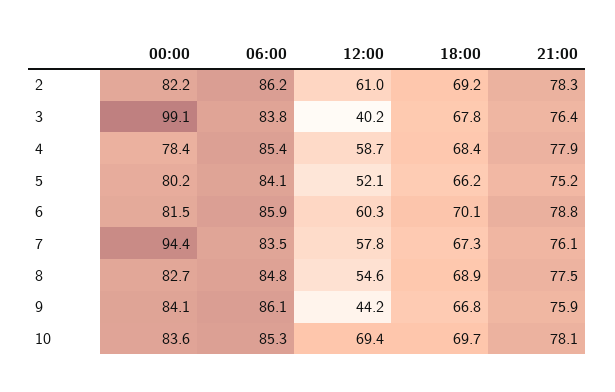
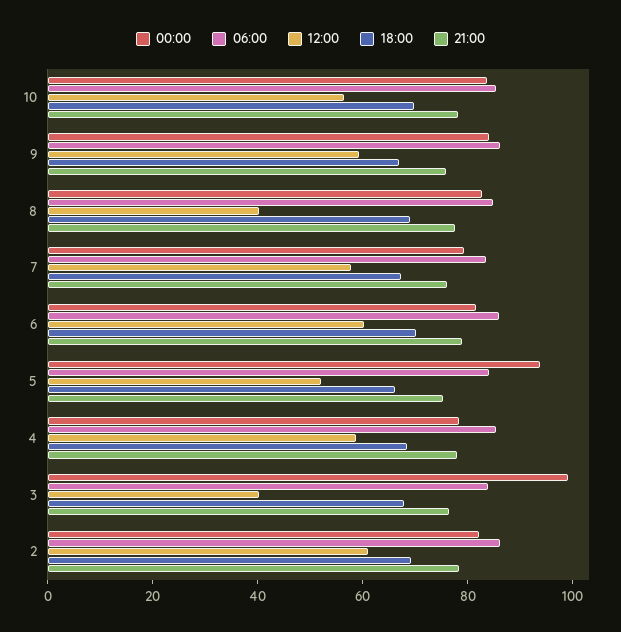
  {
    "00:00": {
      "2": 82.2,
      "3": 99.1,
      "4": 78.4,
-     "5": 80.2,
+     "5": 95,
      "6": 81.5,
-     "7": 94.4,
+     "7": 80,
      "8": 82.7,
      "9": 84.1,
      "10": 83.6
    },
    "06:00": {
      "2": 86.2,
      "3": 83.8,
      "4": 85.4,
      "5": 84.1,
      "6": 85.9,
      "7": 83.5,
      "8": 84.8,
      "9": 86.1,
      "10": 85.3
    },
    "12:00": {
      "2": 61,
      "3": 40.2,
      "4": 58.7,
      "5": 52.1,
      "6": 60.3,
      "7": 57.8,
-     "8": 54.6,
+     "8": 40,
-     "9": 44.2,
+     "9": 60,
-     "10": 69.4
+     "10": 55
    },
    "18:00": {
      "2": 69.2,
      "3": 67.8,
      "4": 68.4,
      "5": 66.2,
      "6": 70.1,
      "7": 67.3,
      "8": 68.9,
      "9": 66.8,
      "10": 69.7
    },
    "21:00": {
      "2": 78.3,
      "3": 76.4,
      "4": 77.9,
      "5": 75.2,
      "6": 78.8,
      "7": 76.1,
      "8": 77.5,
      "9": 75.9,
      "10": 78.1
    }
  }

